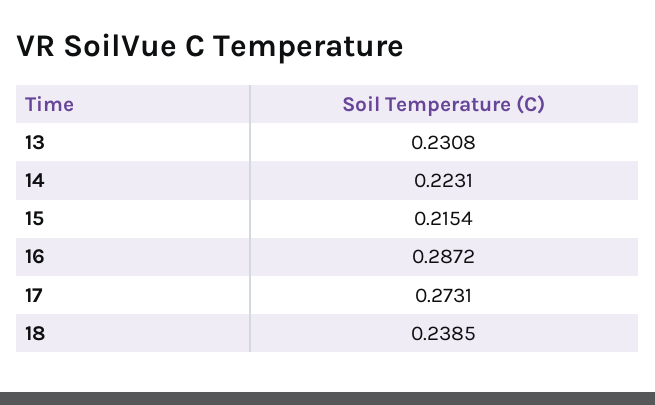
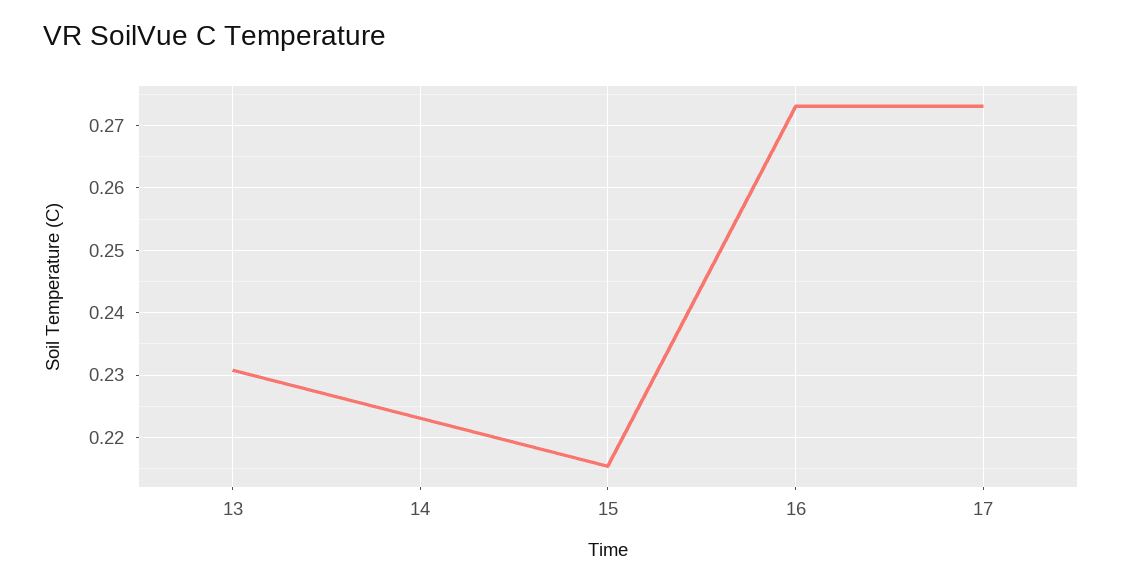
  {
    "13": 0.2308,
    "14": 0.2231,
    "15": 0.2154,
-   "16": 0.2872,
+   "16": 0.273,
-   "17": 0.2731,
+   "17": 0.2731
-   "18": 0.2385
  }

